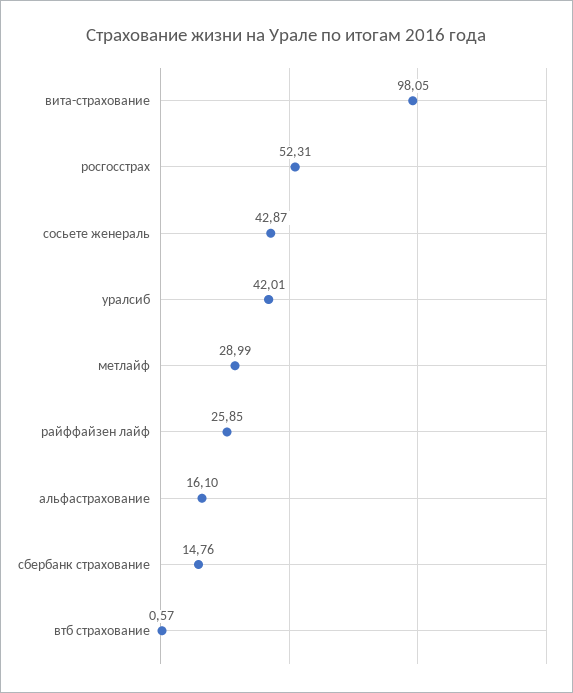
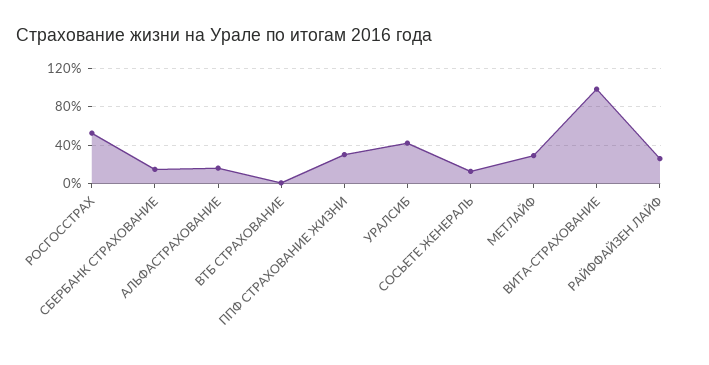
  {
    "вита-страхование": 98.05,
    "росгосстрах": 52.31,
-   "сосьете женераль": 42.87,
+   "сосьете женераль": 10,
    "уралсиб": 42.01,
    "метлайф": 28.99,
    "райффайзен лайф": 25.85,
    "альфастрахование": 16.1,
    "сбербанк страхование": 14.76,
-   "втб страхование": 0.57
+   "втб страхование": 0.57,
+   "ППФ СТРАХОВАНИЕ ЖИЗНИ": 30
  }

